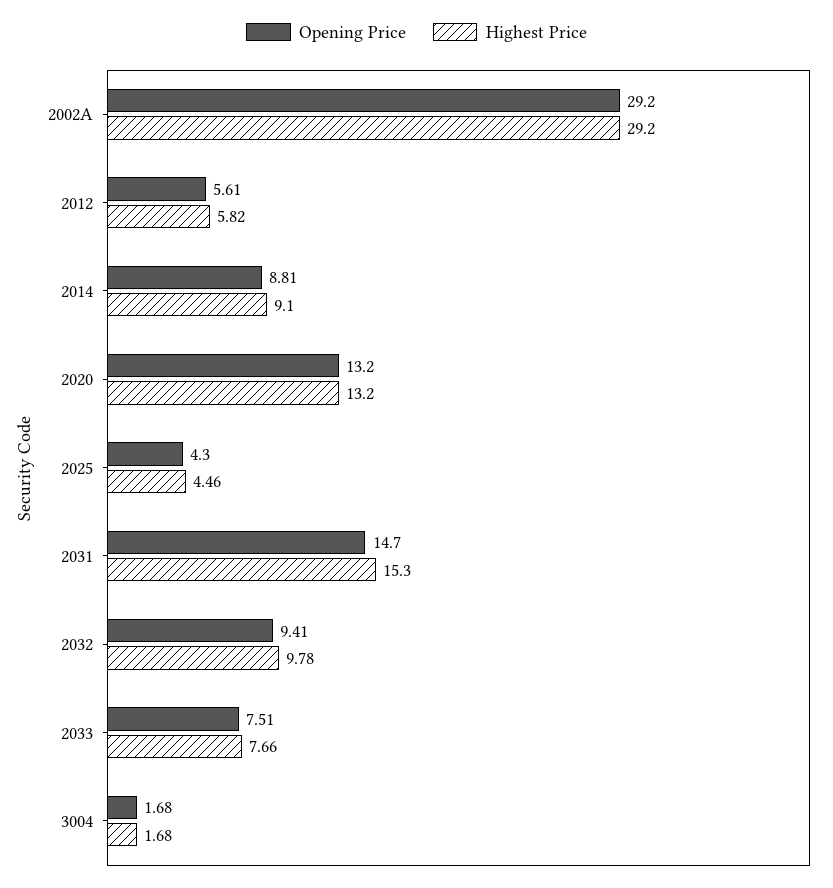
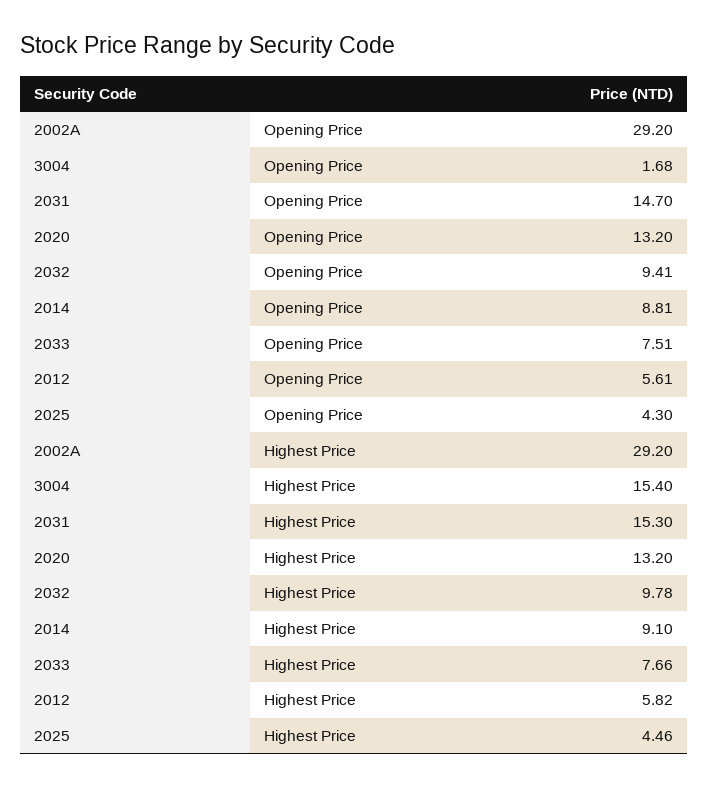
  {
    "Opening Price": {
      "2002A": 29.2,
      "2012": 5.61,
      "2014": 8.81,
      "2020": 13.2,
      "2025": 4.3,
      "2031": 14.7,
      "2032": 9.41,
      "2033": 7.51,
      "3004": 1.68
    },
    "Highest Price": {
      "2002A": 29.2,
      "2012": 5.82,
      "2014": 9.1,
      "2020": 13.2,
      "2025": 4.46,
      "2031": 15.3,
      "2032": 9.78,
      "2033": 7.66,
-     "3004": 1.68
+     "3004": 15.4
    }
  }

